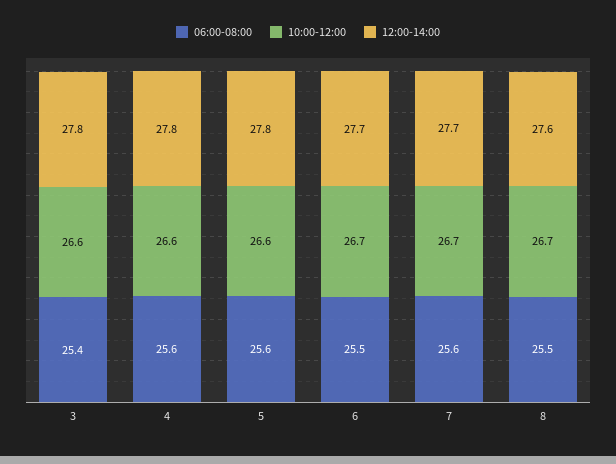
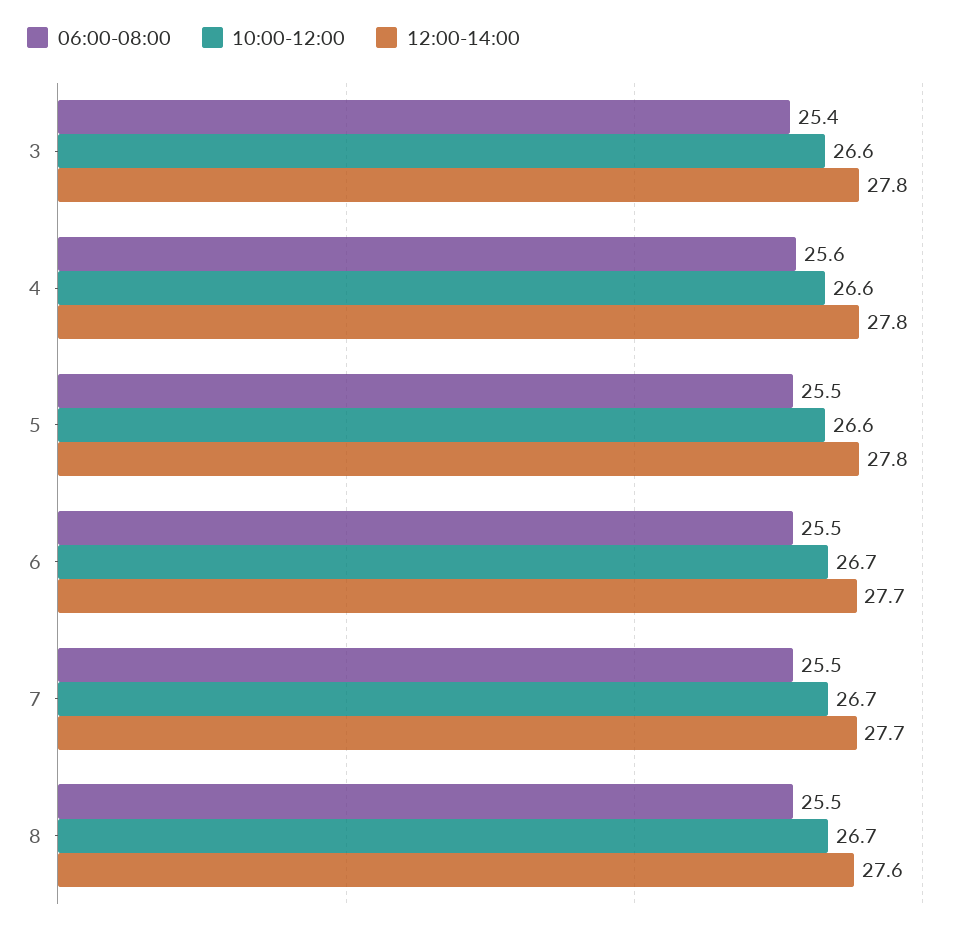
  {
    "06:00-08:00": {
      "3": 25.4,
      "4": 25.6,
-     "5": 25.6,
+     "5": 25.5,
      "6": 25.5,
-     "7": 25.6,
+     "7": 25.5,
      "8": 25.5
    },
    "10:00-12:00": {
      "3": 26.6,
      "4": 26.6,
      "5": 26.6,
      "6": 26.7,
      "7": 26.7,
      "8": 26.7
    },
    "12:00-14:00": {
      "3": 27.8,
      "4": 27.8,
      "5": 27.8,
      "6": 27.7,
      "7": 27.7,
      "8": 27.6
    }
  }

